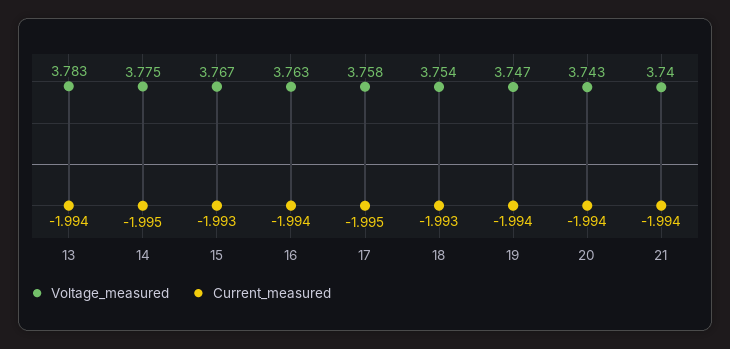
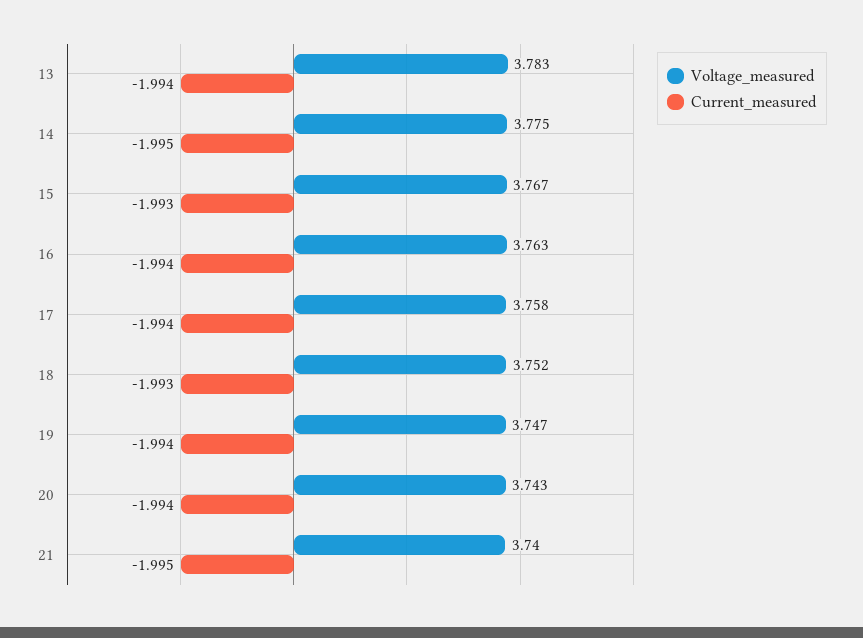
  {
    "Voltage_measured": {
      "13": 3.783,
      "14": 3.775,
      "15": 3.767,
      "16": 3.763,
      "17": 3.758,
-     "18": 3.754,
+     "18": 3.752,
      "19": 3.747,
      "20": 3.743,
      "21": 3.74
    },
    "Current_measured": {
      "13": -1.994,
      "14": -1.995,
      "15": -1.993,
      "16": -1.994,
-     "17": -1.995,
+     "17": -1.994,
      "18": -1.993,
      "19": -1.994,
      "20": -1.994,
-     "21": -1.994
+     "21": -1.995
    }
  }

